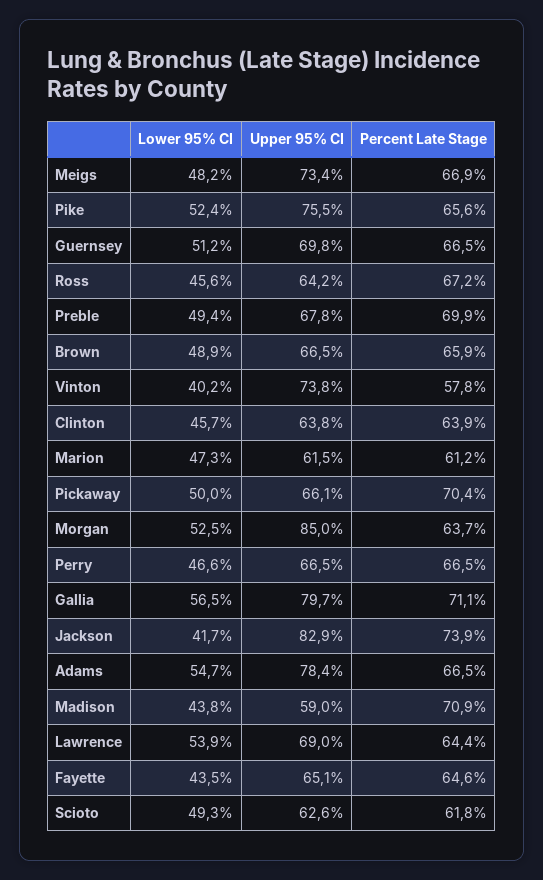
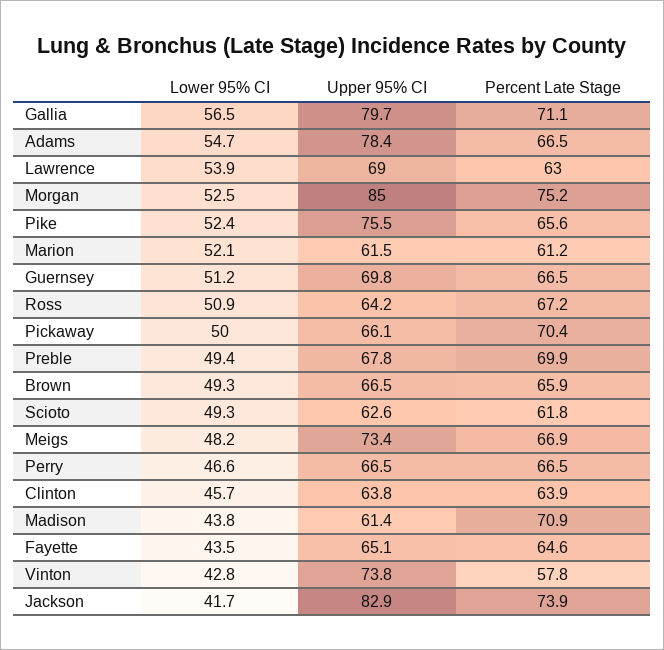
  {
    "Lower 95% CI": {
      "Meigs": 48.2,
      "Pike": 52.4,
      "Guernsey": 51.2,
-     "Ross": 45.6,
+     "Ross": 50.9,
      "Preble": 49.4,
-     "Brown": 48.9,
+     "Brown": 49.3,
-     "Vinton": 40.2,
+     "Vinton": 42.8,
      "Clinton": 45.7,
-     "Marion": 47.3,
+     "Marion": 52.1,
      "Pickaway": 50,
      "Morgan": 52.5,
      "Perry": 46.6,
      "Gallia": 56.5,
      "Jackson": 41.7,
      "Adams": 54.7,
      "Madison": 43.8,
      "Lawrence": 53.9,
      "Fayette": 43.5,
      "Scioto": 49.3
    },
    "Upper 95% CI": {
      "Meigs": 73.4,
      "Pike": 75.5,
      "Guernsey": 69.8,
      "Ross": 64.2,
      "Preble": 67.8,
      "Brown": 66.5,
      "Vinton": 73.8,
      "Clinton": 63.8,
      "Marion": 61.5,
      "Pickaway": 66.1,
      "Morgan": 85,
      "Perry": 66.5,
      "Gallia": 79.7,
      "Jackson": 82.9,
      "Adams": 78.4,
-     "Madison": 59,
+     "Madison": 61.4,
      "Lawrence": 69,
      "Fayette": 65.1,
      "Scioto": 62.6
    },
    "Percent Late Stage": {
      "Meigs": 66.9,
      "Pike": 65.6,
      "Guernsey": 66.5,
      "Ross": 67.2,
      "Preble": 69.9,
      "Brown": 65.9,
      "Vinton": 57.8,
      "Clinton": 63.9,
      "Marion": 61.2,
      "Pickaway": 70.4,
-     "Morgan": 63.7,
+     "Morgan": 75.2,
      "Perry": 66.5,
      "Gallia": 71.1,
      "Jackson": 73.9,
      "Adams": 66.5,
      "Madison": 70.9,
-     "Lawrence": 64.4,
+     "Lawrence": 63,
      "Fayette": 64.6,
      "Scioto": 61.8
    }
  }

